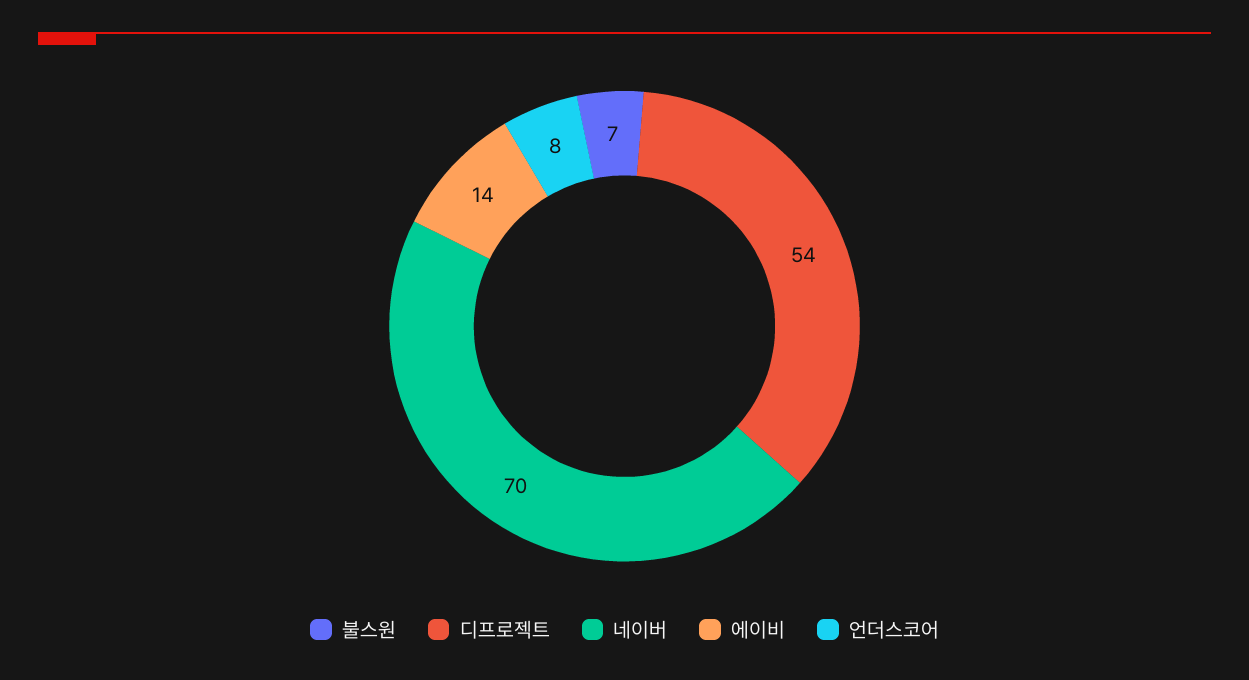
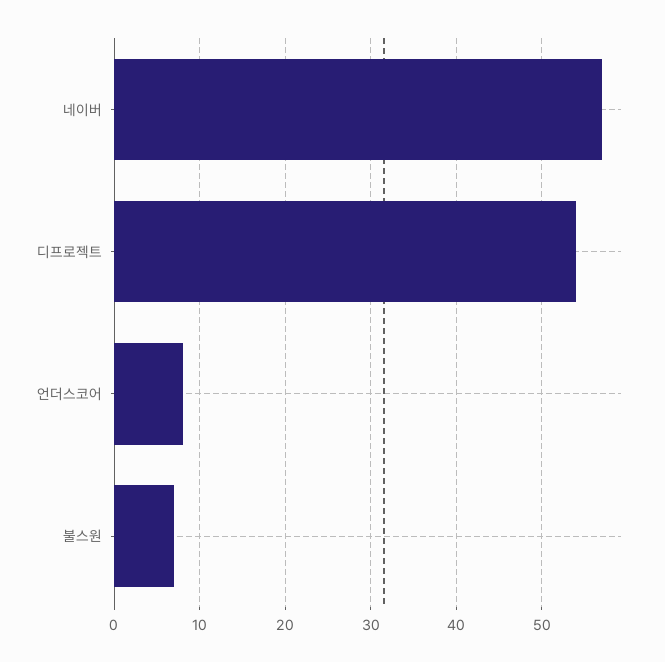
  {
    "불스원": 7,
    "디프로젝트": 54,
-   "네이버": 70,
+   "네이버": 57,
-   "에이비": 14,
    "언더스코어": 8
  }

